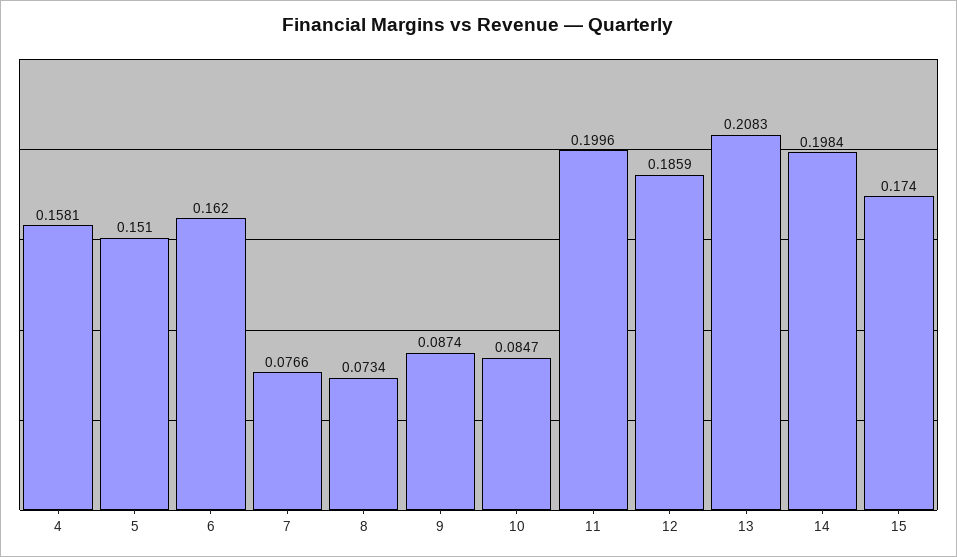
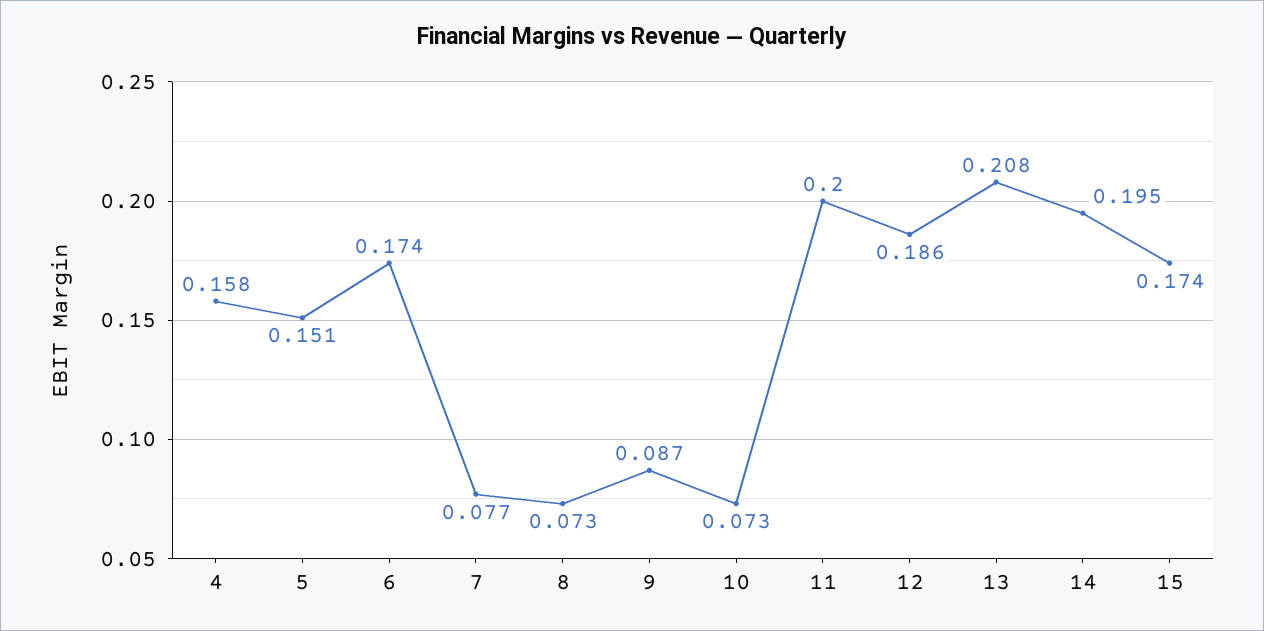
  {
    "4": 0.1581,
    "5": 0.151,
-   "6": 0.162,
+   "6": 0.174,
    "7": 0.0766,
    "8": 0.0734,
    "9": 0.0874,
-   "10": 0.0847,
+   "10": 0.073,
    "11": 0.1996,
    "12": 0.1859,
    "13": 0.2083,
-   "14": 0.1984,
+   "14": 0.195,
    "15": 0.174
  }

